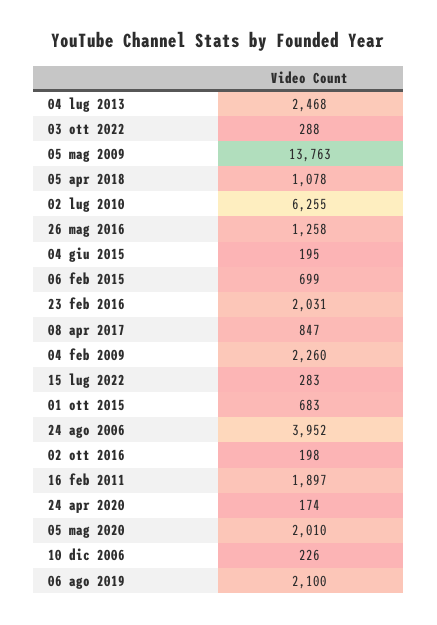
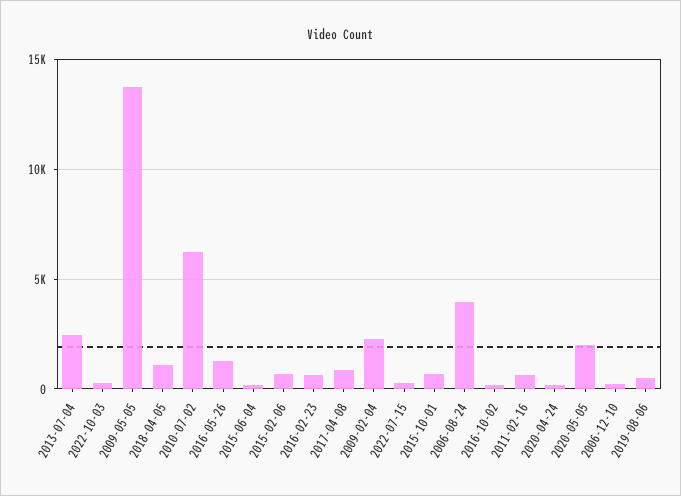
  {
    "04 lug 2013": 2468,
    "03 ott 2022": 288,
    "05 mag 2009": 13763,
    "05 apr 2018": 1078,
    "02 lug 2010": 6255,
    "26 mag 2016": 1258,
    "04 giu 2015": 195,
    "06 feb 2015": 699,
-   "23 feb 2016": 2031,
+   "23 feb 2016": 500,
    "08 apr 2017": 847,
    "04 feb 2009": 2260,
    "15 lug 2022": 283,
    "01 ott 2015": 683,
    "24 ago 2006": 3952,
    "02 ott 2016": 198,
-   "16 feb 2011": 1897,
+   "16 feb 2011": 500,
    "24 apr 2020": 174,
    "05 mag 2020": 2010,
    "10 dic 2006": 226,
-   "06 ago 2019": 2100
+   "06 ago 2019": 500
  }

